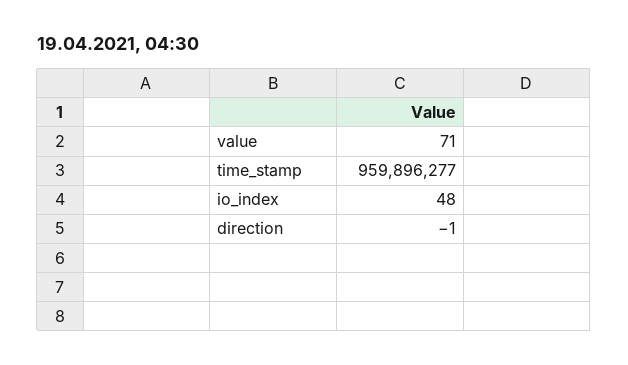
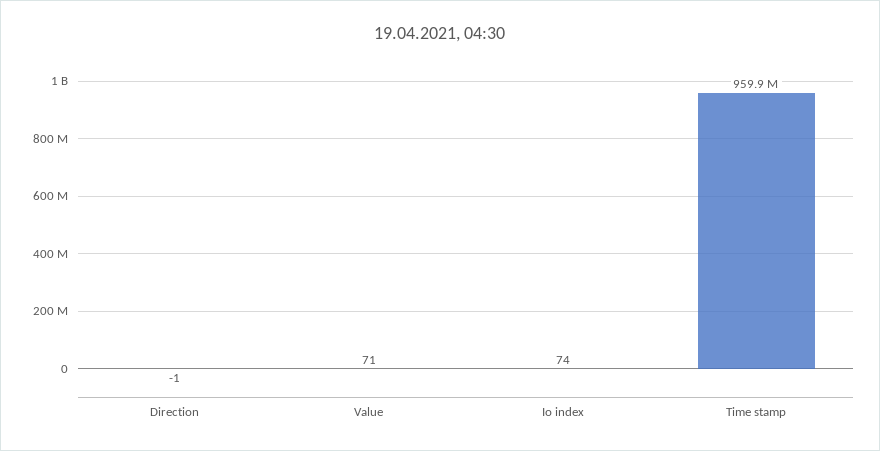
  {
    "value": 71,
    "time_stamp": 959896277,
-   "io_index": 48,
+   "io_index": 74,
    "direction": -1
  }

